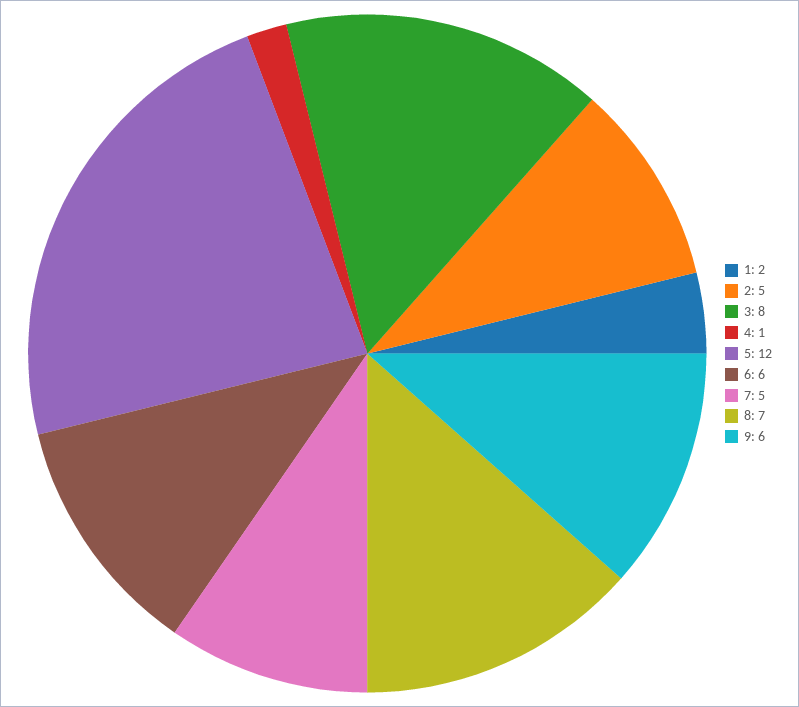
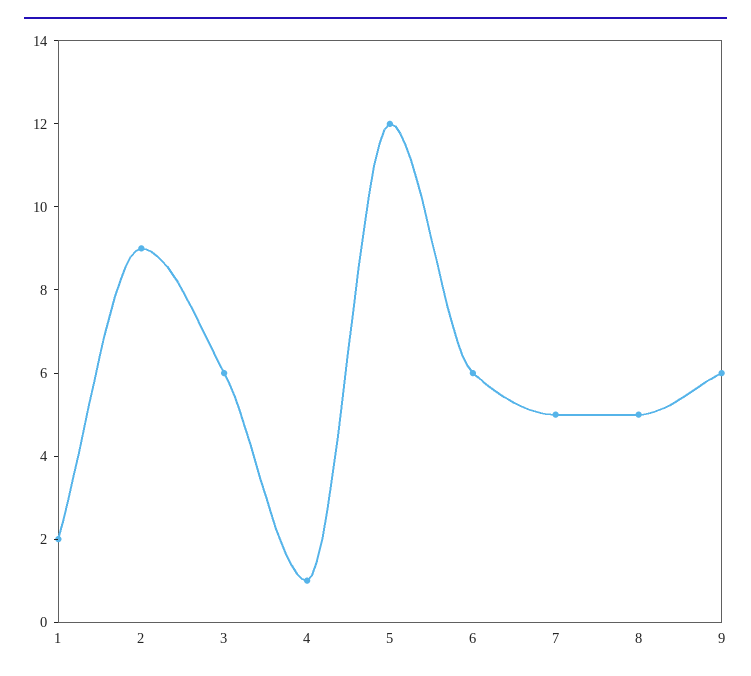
  {
    "1": 2,
-   "2": 5,
+   "2": 9,
-   "3": 8,
+   "3": 6,
    "4": 1,
    "5": 12,
    "6": 6,
    "7": 5,
-   "8": 7,
+   "8": 5,
    "9": 6
  }

